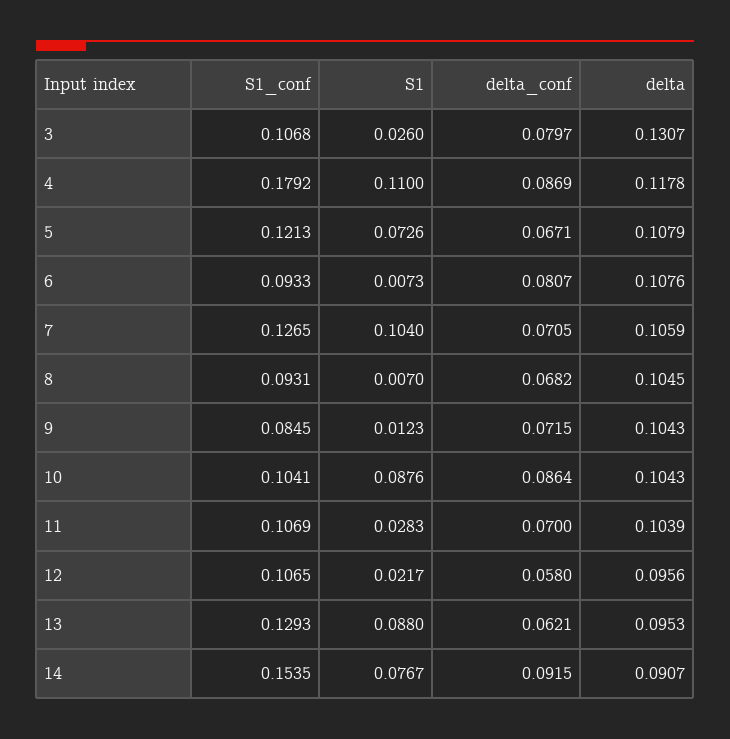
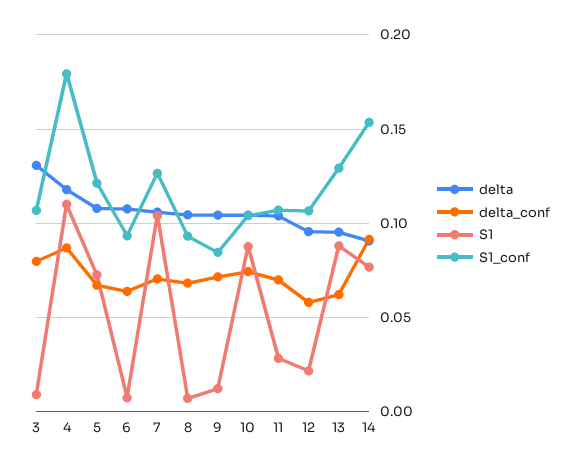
  {
    "S1_conf": {
      "3": 0.1068,
      "4": 0.1792,
      "5": 0.1213,
      "6": 0.0933,
      "7": 0.1265,
      "8": 0.0931,
      "9": 0.0845,
      "10": 0.1041,
      "11": 0.1069,
      "12": 0.1065,
      "13": 0.1293,
      "14": 0.1535
    },
    "S1": {
-     "3": 0.026,
+     "3": 0.01,
      "4": 0.11,
      "5": 0.0726,
      "6": 0.0073,
      "7": 0.104,
      "8": 0.007,
      "9": 0.0123,
      "10": 0.0876,
      "11": 0.0283,
      "12": 0.0217,
      "13": 0.088,
      "14": 0.0767
    },
    "delta_conf": {
      "3": 0.0797,
      "4": 0.0869,
      "5": 0.0671,
-     "6": 0.0807,
+     "6": 0.065,
      "7": 0.0705,
      "8": 0.0682,
      "9": 0.0715,
-     "10": 0.0864,
+     "10": 0.075,
      "11": 0.07,
      "12": 0.058,
      "13": 0.0621,
      "14": 0.0915
    },
    "delta": {
      "3": 0.1307,
      "4": 0.1178,
      "5": 0.1079,
      "6": 0.1076,
      "7": 0.1059,
      "8": 0.1045,
      "9": 0.1043,
      "10": 0.1043,
      "11": 0.1039,
      "12": 0.0956,
      "13": 0.0953,
      "14": 0.0907
    }
  }

